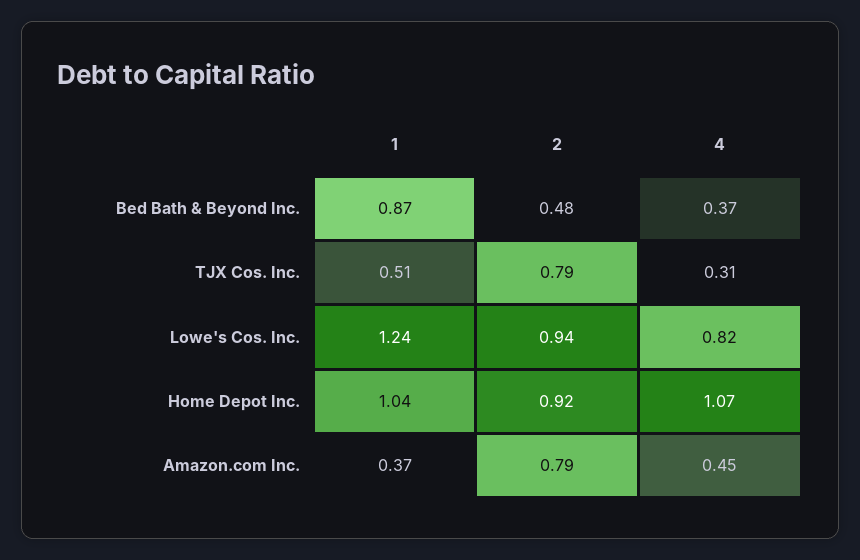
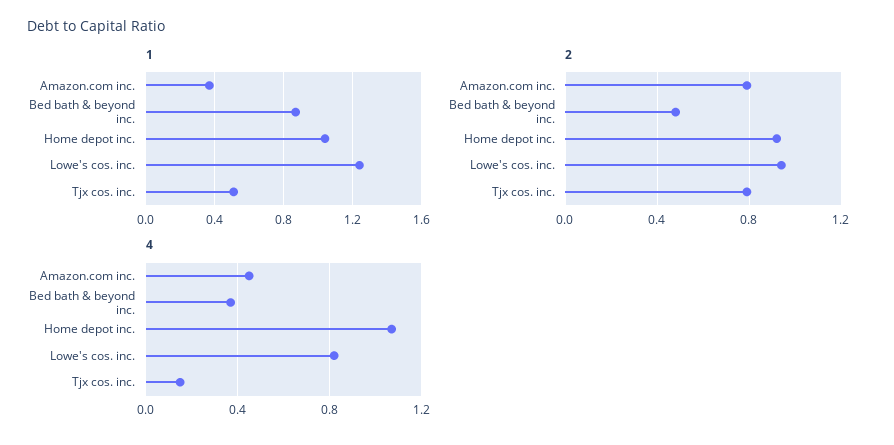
  {
    "1": {
      "Bed Bath & Beyond Inc.": 0.87,
      "TJX Cos. Inc.": 0.51,
      "Lowe's Cos. Inc.": 1.24,
      "Home Depot Inc.": 1.04,
      "Amazon.com Inc.": 0.37
    },
    "2": {
      "Bed Bath & Beyond Inc.": 0.48,
      "TJX Cos. Inc.": 0.79,
      "Lowe's Cos. Inc.": 0.94,
      "Home Depot Inc.": 0.92,
      "Amazon.com Inc.": 0.79
    },
    "4": {
      "Bed Bath & Beyond Inc.": 0.37,
-     "TJX Cos. Inc.": 0.31,
+     "TJX Cos. Inc.": 0.15,
      "Lowe's Cos. Inc.": 0.82,
      "Home Depot Inc.": 1.07,
      "Amazon.com Inc.": 0.45
    }
  }

